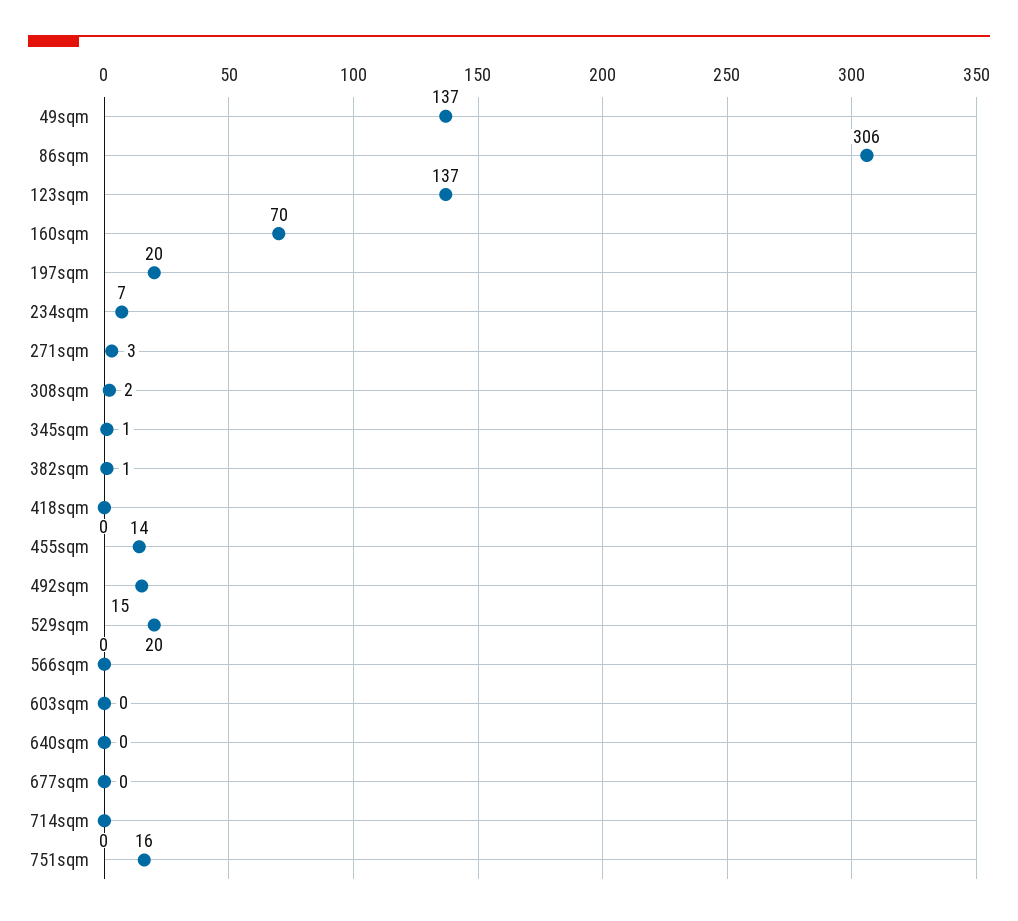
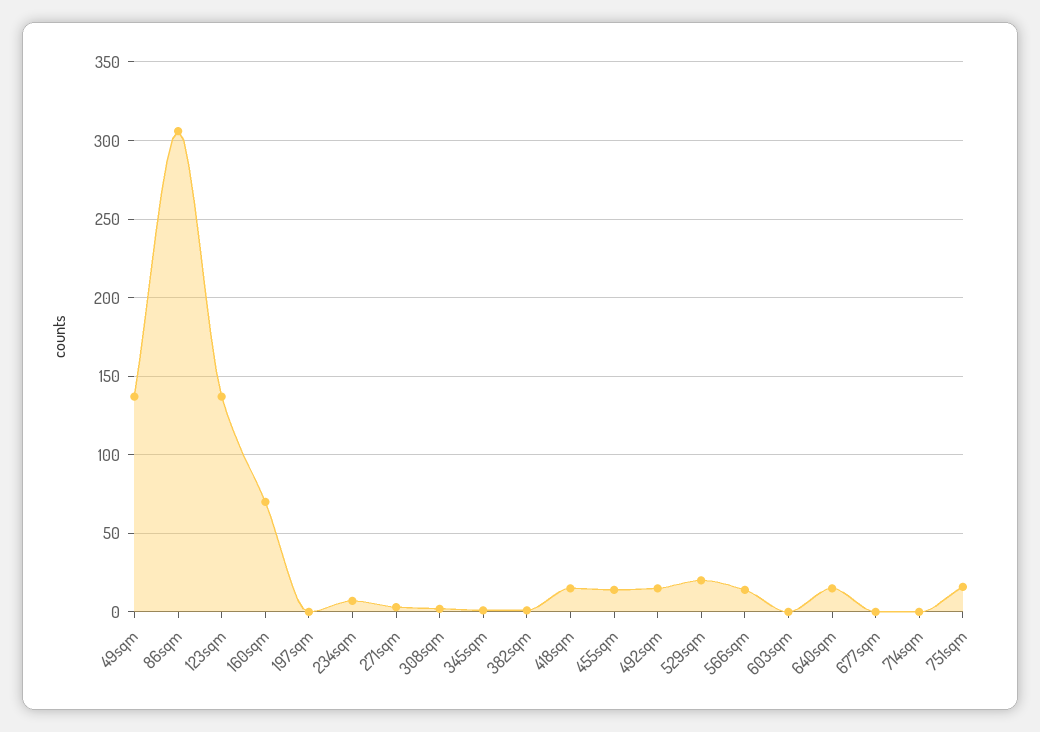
  {
    "49sqm": 137,
    "86sqm": 306,
    "123sqm": 137,
    "160sqm": 70,
-   "197sqm": 20,
+   "197sqm": 0,
    "234sqm": 7,
    "271sqm": 3,
    "308sqm": 2,
    "345sqm": 1,
    "382sqm": 1,
-   "418sqm": 0,
+   "418sqm": 15,
    "455sqm": 14,
    "492sqm": 15,
    "529sqm": 20,
-   "566sqm": 0,
+   "566sqm": 15,
    "603sqm": 0,
-   "640sqm": 0,
+   "640sqm": 15,
    "677sqm": 0,
    "714sqm": 0,
    "751sqm": 16
  }

